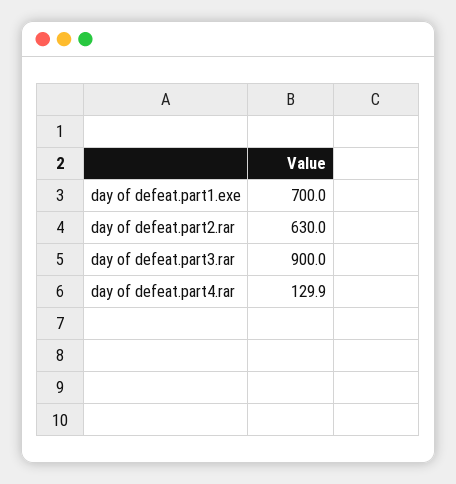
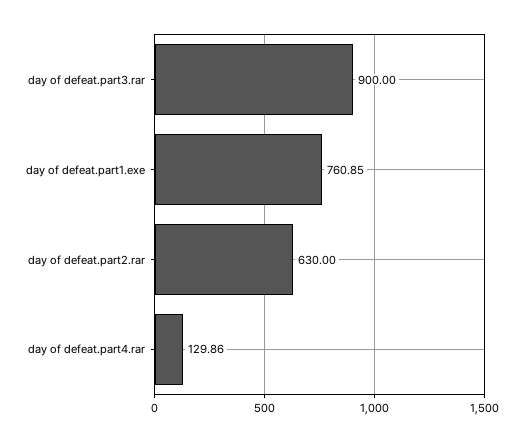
  {
-   "day of defeat.part1.exe": 700,
+   "day of defeat.part1.exe": 760.85,
    "day of defeat.part2.rar": 630,
    "day of defeat.part3.rar": 900,
    "day of defeat.part4.rar": 129.86
  }

